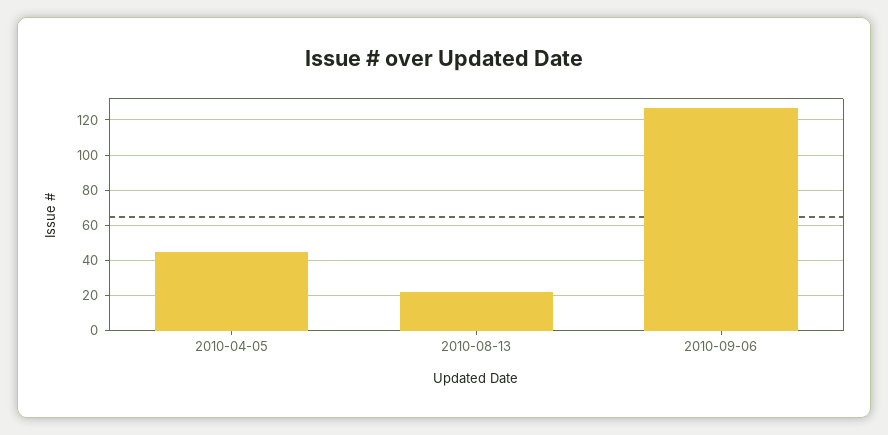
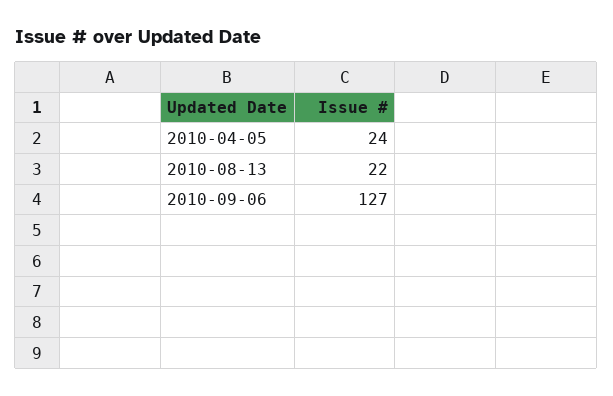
  {
-   "2010-04-05": 45,
+   "2010-04-05": 24,
    "2010-08-13": 22,
    "2010-09-06": 127
  }

